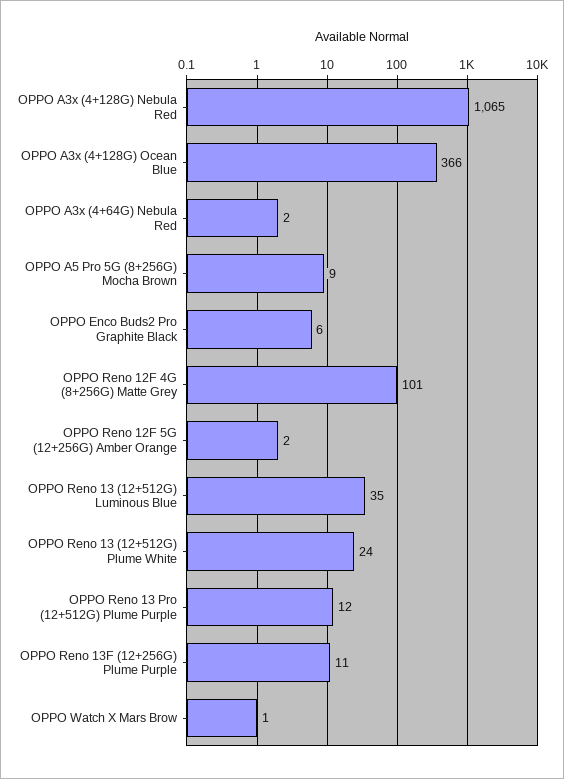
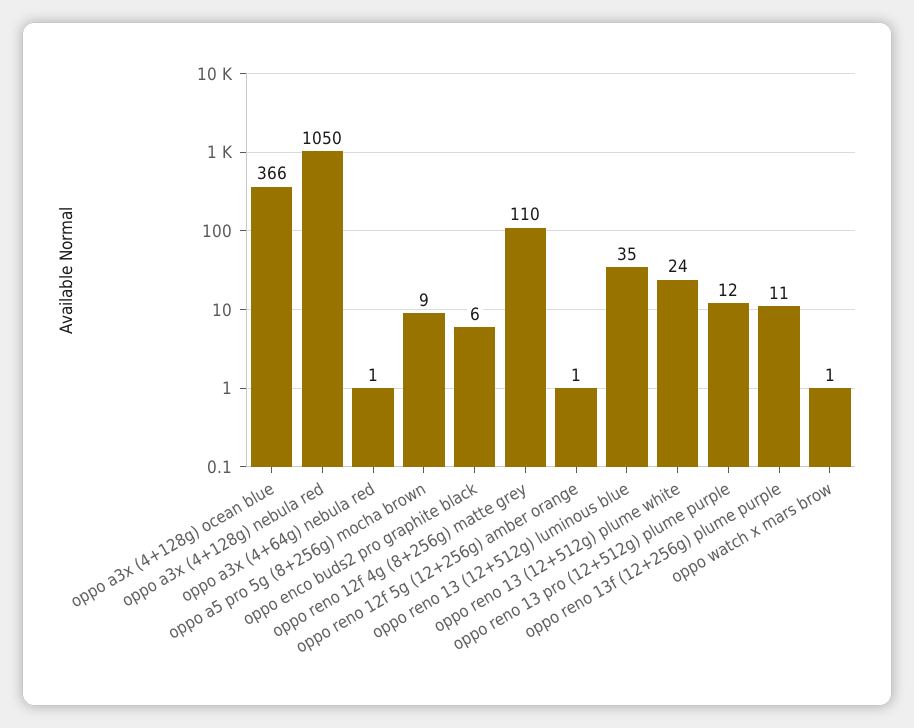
  {
-   "OPPO A3x (4+128G) Nebula Red": 1065,
+   "OPPO A3x (4+128G) Nebula Red": 1050,
    "OPPO A3x (4+128G) Ocean Blue": 366,
-   "OPPO A3x (4+64G) Nebula Red": 2,
+   "OPPO A3x (4+64G) Nebula Red": 1,
    "OPPO A5 Pro 5G (8+256G) Mocha Brown": 9,
    "OPPO Enco Buds2 Pro Graphite Black": 6,
-   "OPPO Reno 12F 4G (8+256G) Matte Grey": 101,
+   "OPPO Reno 12F 4G (8+256G) Matte Grey": 110,
-   "OPPO Reno 12F 5G (12+256G) Amber Orange": 2,
+   "OPPO Reno 12F 5G (12+256G) Amber Orange": 1,
    "OPPO Reno 13 (12+512G) Luminous Blue": 35,
    "OPPO Reno 13 (12+512G) Plume White": 24,
    "OPPO Reno 13 Pro (12+512G) Plume Purple": 12,
    "OPPO Reno 13F (12+256G) Plume Purple": 11,
    "OPPO Watch X Mars Brow": 1
  }

